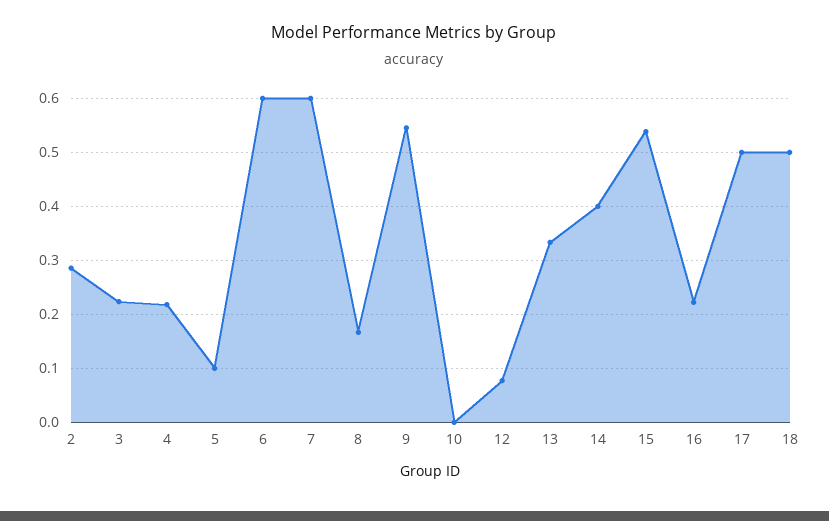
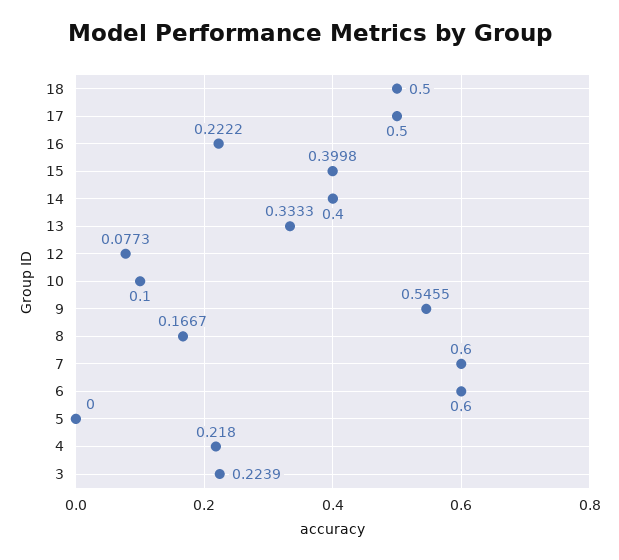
  {
-   "2": 0.28,
    "3": 0.2239,
    "4": 0.218,
-   "5": 0.1,
+   "5": 0,
    "6": 0.6,
    "7": 0.6,
    "8": 0.1667,
    "9": 0.5455,
-   "10": 0,
+   "10": 0.1,
    "12": 0.0773,
    "13": 0.3333,
    "14": 0.4,
-   "15": 0.54,
+   "15": 0.3998,
    "16": 0.2222,
    "17": 0.5,
    "18": 0.5
  }

